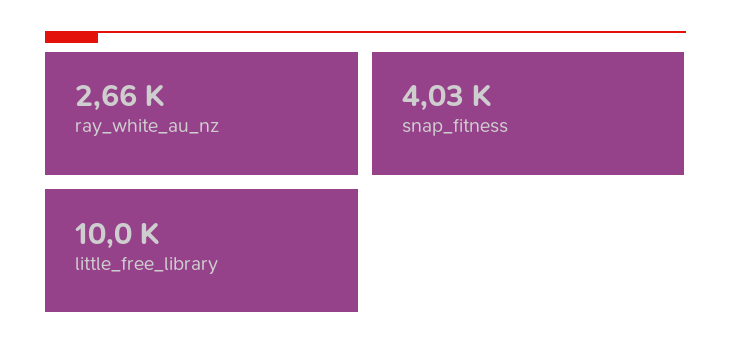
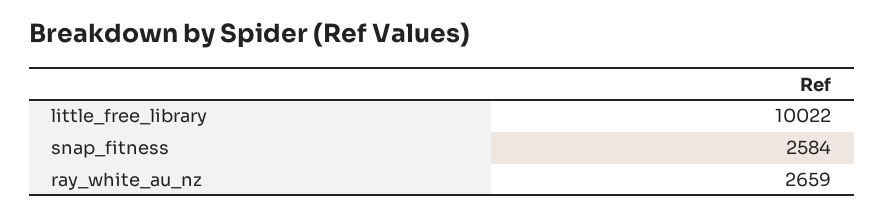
  {
    "ray_white_au_nz": 2659,
-   "snap_fitness": 4030,
+   "snap_fitness": 2584,
    "little_free_library": 10022
  }

